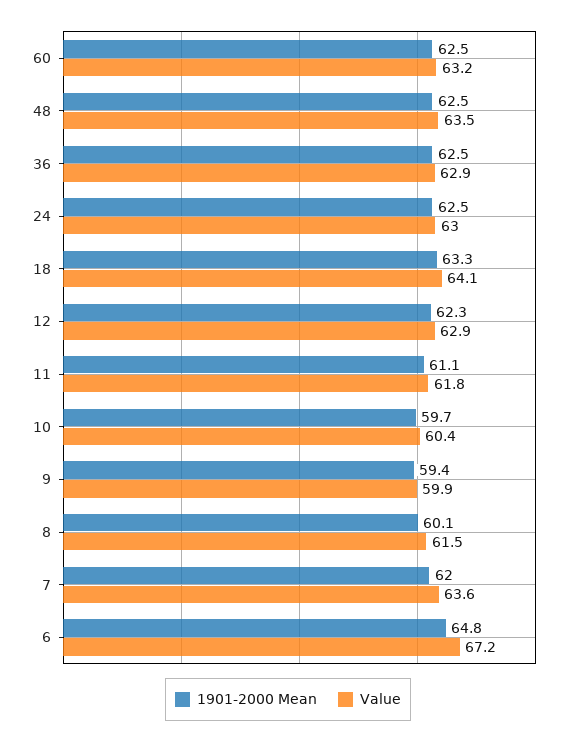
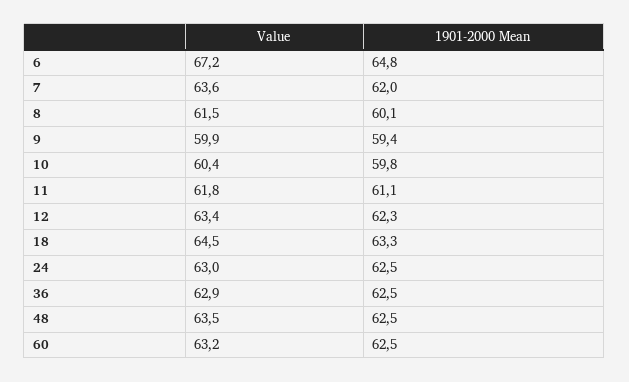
  {
    "1901-2000 Mean": {
      "60": 62.5,
      "48": 62.5,
      "36": 62.5,
      "24": 62.5,
      "18": 63.3,
      "12": 62.3,
      "11": 61.1,
-     "10": 59.7,
+     "10": 59.8,
      "9": 59.4,
      "8": 60.1,
      "7": 62,
      "6": 64.8
    },
    "Value": {
      "60": 63.2,
      "48": 63.5,
      "36": 62.9,
      "24": 63,
-     "18": 64.1,
+     "18": 64.5,
-     "12": 62.9,
+     "12": 63.4,
      "11": 61.8,
      "10": 60.4,
      "9": 59.9,
      "8": 61.5,
      "7": 63.6,
      "6": 67.2
    }
  }

